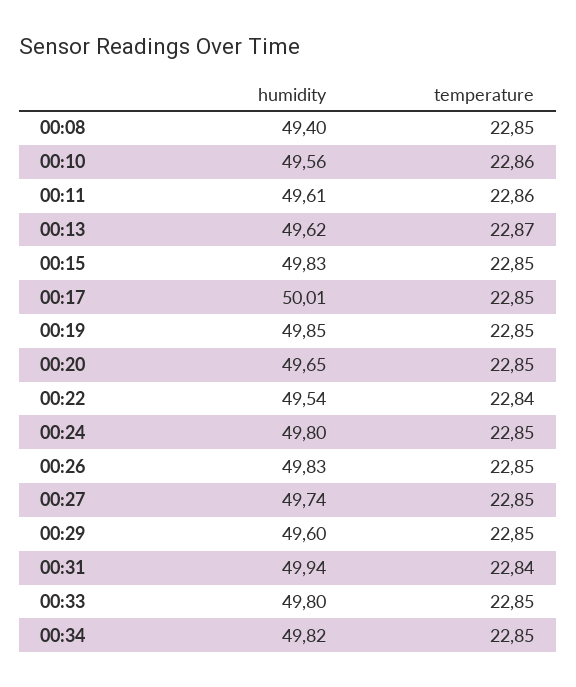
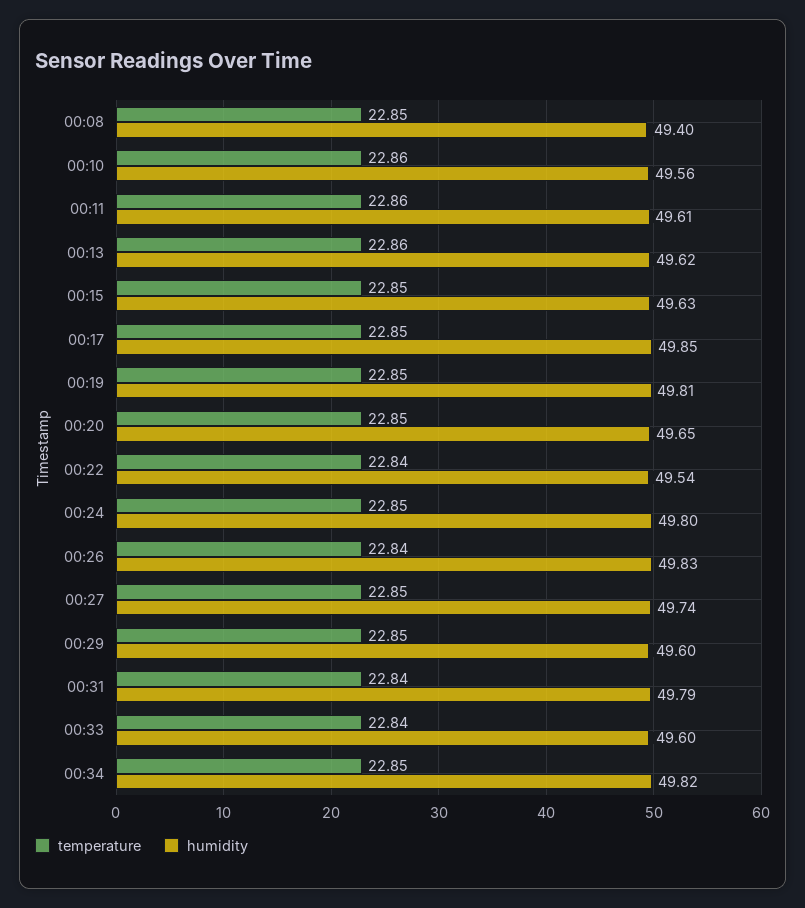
  {
    "humidity": {
      "00:08": 49.4,
      "00:10": 49.56,
      "00:11": 49.61,
      "00:13": 49.62,
-     "00:15": 49.83,
+     "00:15": 49.63,
-     "00:17": 50.01,
+     "00:17": 49.85,
-     "00:19": 49.85,
+     "00:19": 49.81,
      "00:20": 49.65,
      "00:22": 49.54,
      "00:24": 49.8,
      "00:26": 49.83,
      "00:27": 49.74,
      "00:29": 49.6,
-     "00:31": 49.94,
+     "00:31": 49.79,
-     "00:33": 49.8,
+     "00:33": 49.6,
      "00:34": 49.82
    },
    "temperature": {
      "00:08": 22.85,
      "00:10": 22.86,
      "00:11": 22.86,
-     "00:13": 22.87,
+     "00:13": 22.86,
      "00:15": 22.85,
      "00:17": 22.85,
      "00:19": 22.85,
      "00:20": 22.85,
      "00:22": 22.84,
      "00:24": 22.85,
-     "00:26": 22.85,
+     "00:26": 22.84,
      "00:27": 22.85,
      "00:29": 22.85,
      "00:31": 22.84,
-     "00:33": 22.85,
+     "00:33": 22.84,
      "00:34": 22.85
    }
  }

